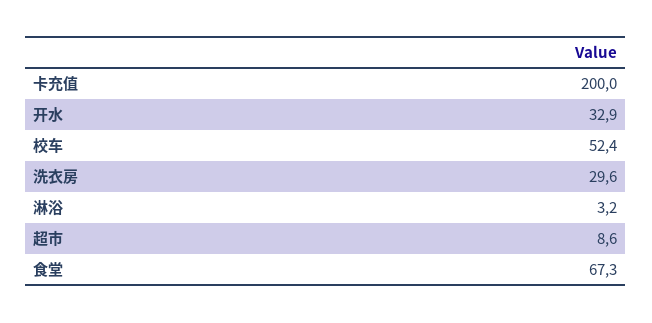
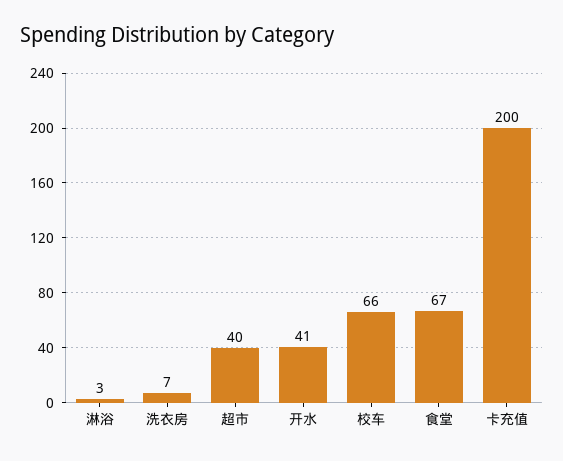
  {
    "卡充值": 200,
-   "开水": 32.9,
+   "开水": 41,
-   "校车": 52.4,
+   "校车": 66,
-   "洗衣房": 29.6,
+   "洗衣房": 7,
    "淋浴": 3.2,
-   "超市": 8.6,
+   "超市": 40,
    "食堂": 67.3
  }

